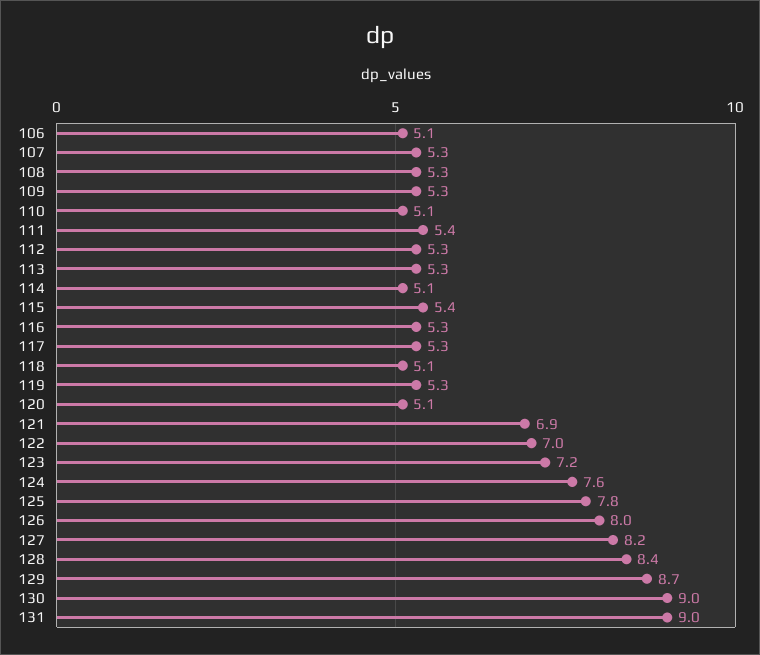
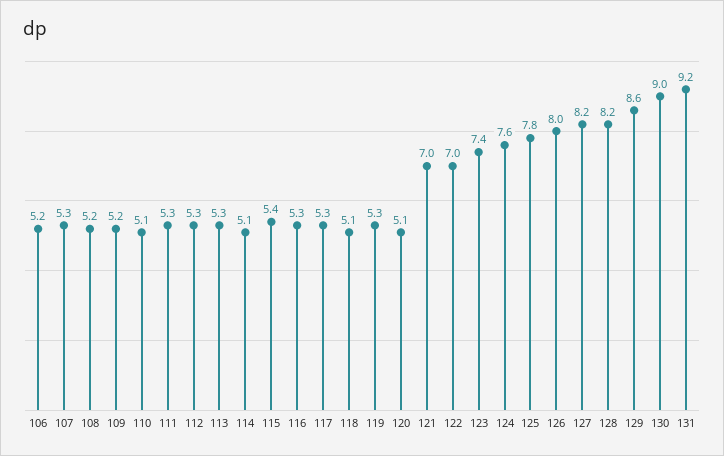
  {
-   "106": 5.1,
+   "106": 5.2,
    "107": 5.3,
-   "108": 5.3,
+   "108": 5.2,
-   "109": 5.3,
+   "109": 5.2,
    "110": 5.1,
-   "111": 5.4,
+   "111": 5.3,
    "112": 5.3,
    "113": 5.3,
    "114": 5.1,
    "115": 5.4,
    "116": 5.3,
    "117": 5.3,
    "118": 5.1,
    "119": 5.3,
    "120": 5.1,
-   "121": 6.9,
+   "121": 7,
    "122": 7,
-   "123": 7.2,
+   "123": 7.4,
    "124": 7.6,
    "125": 7.8,
    "126": 8,
    "127": 8.2,
-   "128": 8.4,
+   "128": 8.2,
-   "129": 8.7,
+   "129": 8.6,
    "130": 9,
-   "131": 9
+   "131": 9.2
  }

